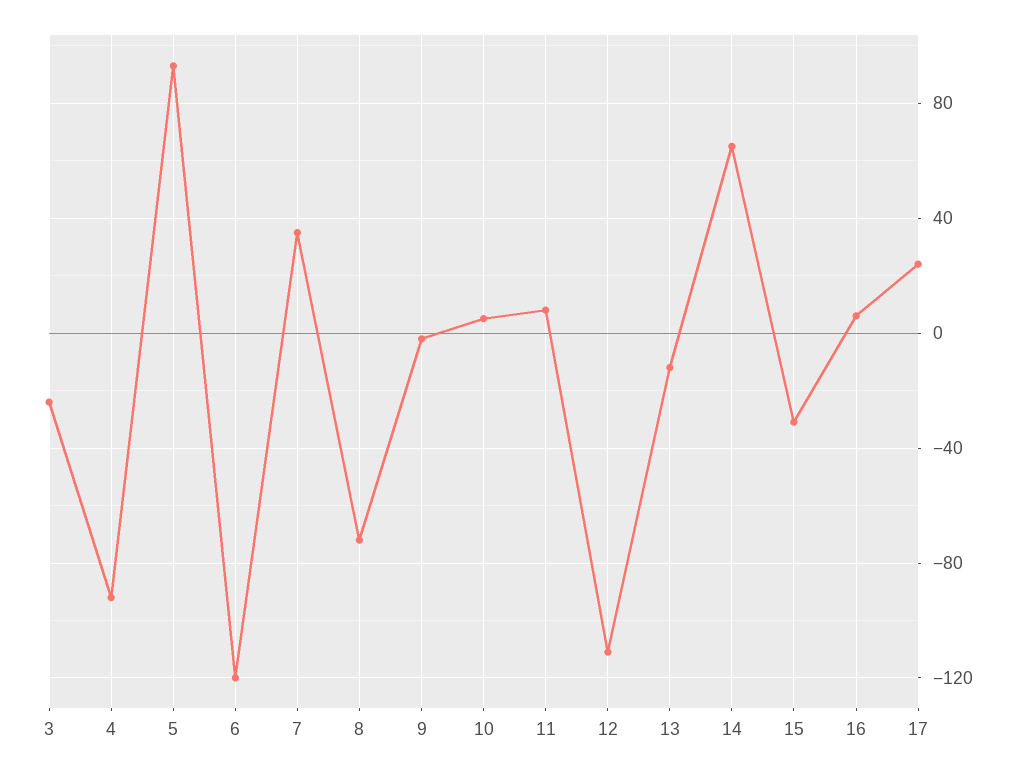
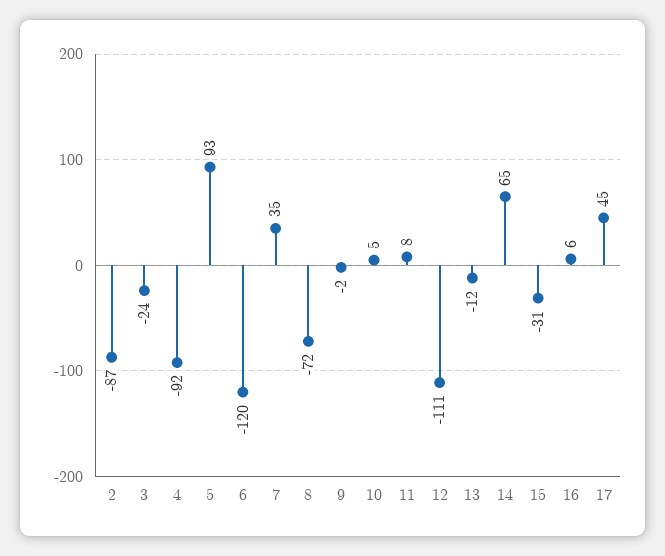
  {
    "3": -24,
    "4": -92,
    "5": 93,
    "6": -120,
    "7": 35,
    "8": -72,
    "9": -2,
    "10": 5,
    "11": 8,
    "12": -111,
    "13": -12,
    "14": 65,
    "15": -31,
    "16": 6,
-   "17": 25
+   "17": 45,
+   "2": -87
  }

